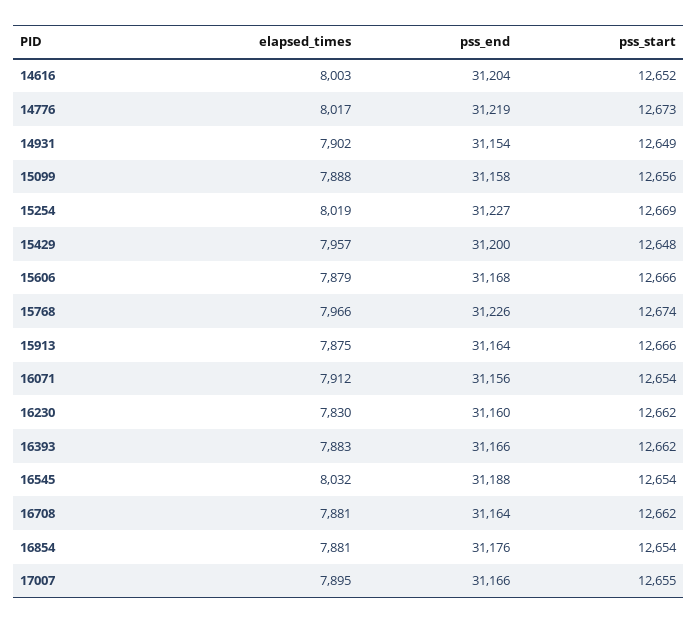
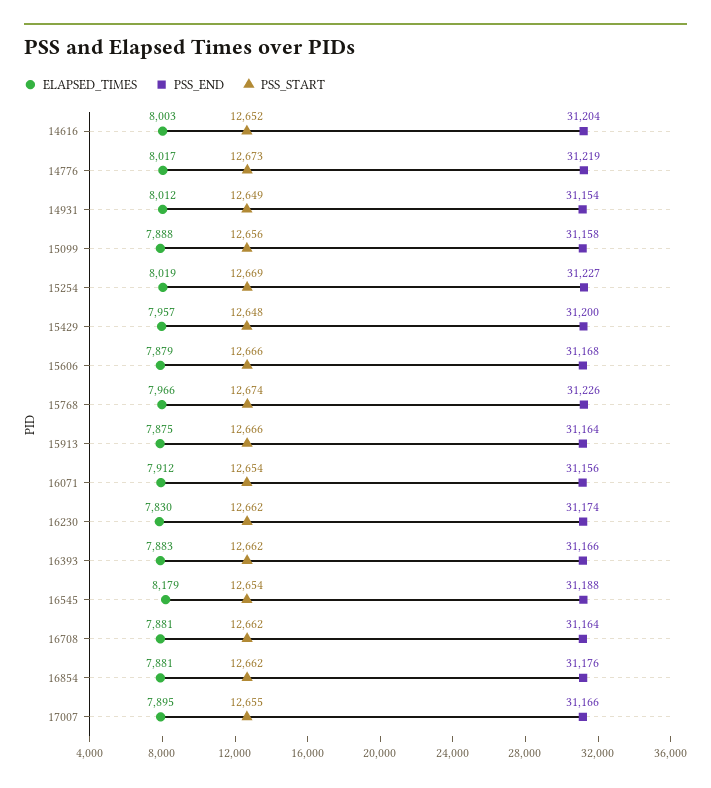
  {
    "elapsed_times": {
      "14616": 8003,
      "14776": 8017,
-     "14931": 7902,
+     "14931": 8012,
      "15099": 7888,
      "15254": 8019,
      "15429": 7957,
      "15606": 7879,
      "15768": 7966,
      "15913": 7875,
      "16071": 7912,
      "16230": 7830,
      "16393": 7883,
-     "16545": 8032,
+     "16545": 8179,
      "16708": 7881,
      "16854": 7881,
      "17007": 7895
    },
    "pss_end": {
      "14616": 31204,
      "14776": 31219,
      "14931": 31154,
      "15099": 31158,
      "15254": 31227,
      "15429": 31200,
      "15606": 31168,
      "15768": 31226,
      "15913": 31164,
      "16071": 31156,
-     "16230": 31160,
+     "16230": 31174,
      "16393": 31166,
      "16545": 31188,
      "16708": 31164,
      "16854": 31176,
      "17007": 31166
    },
    "pss_start": {
      "14616": 12652,
      "14776": 12673,
      "14931": 12649,
      "15099": 12656,
      "15254": 12669,
      "15429": 12648,
      "15606": 12666,
      "15768": 12674,
      "15913": 12666,
      "16071": 12654,
      "16230": 12662,
      "16393": 12662,
      "16545": 12654,
      "16708": 12662,
-     "16854": 12654,
+     "16854": 12662,
      "17007": 12655
    }
  }

